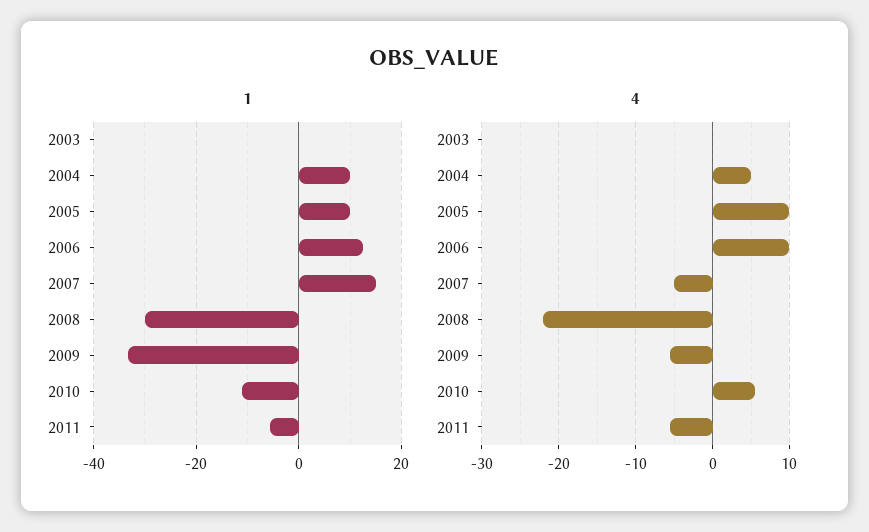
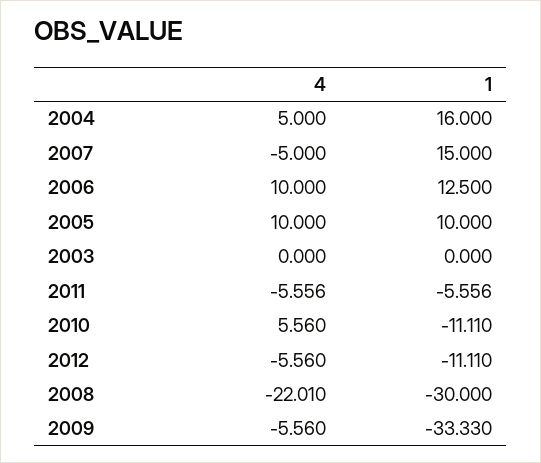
  {
    "1": {
      "2003": 0,
-     "2004": 10,
+     "2004": 16,
      "2005": 10,
      "2006": 12.5,
      "2007": 15,
      "2008": -30,
      "2009": -33.33,
      "2010": -11.11,
-     "2011": -5.556
+     "2011": -5.556,
+     "2012": -11.11
    },
    "4": {
      "2003": 0,
      "2004": 5,
      "2005": 10,
      "2006": 10,
      "2007": -5,
      "2008": -22.01,
      "2009": -5.56,
      "2010": 5.56,
-     "2011": -5.556
+     "2011": -5.556,
+     "2012": -5.56
    }
  }

